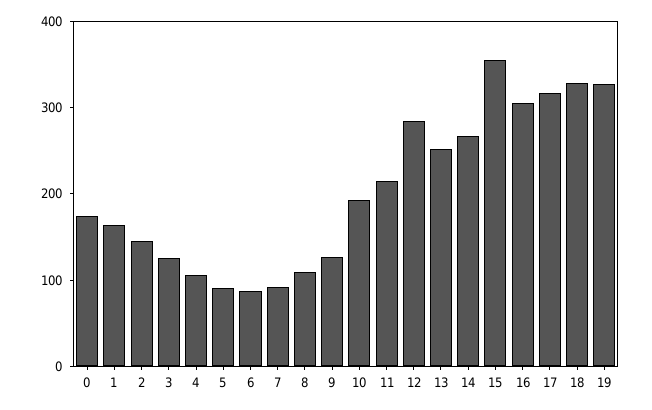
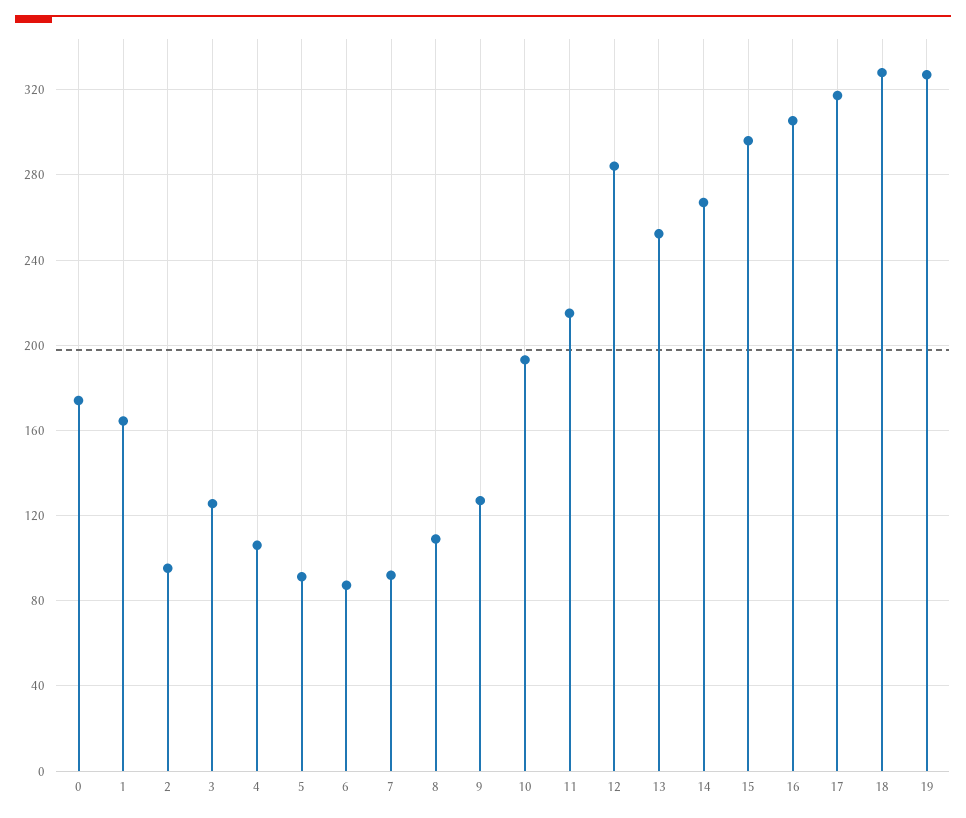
  {
    "0": 175,
    "1": 165,
-   "2": 140,
+   "2": 95,
    "3": 125,
    "4": 105,
    "5": 90,
    "6": 85,
    "7": 90,
    "8": 110,
    "9": 125,
    "10": 195,
    "11": 215,
    "12": 285,
    "13": 250,
    "14": 265,
-   "15": 360,
+   "15": 295,
    "16": 305,
    "17": 315,
    "18": 330,
    "19": 325
  }

